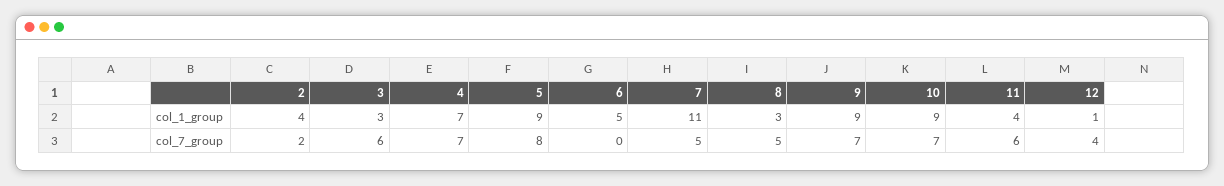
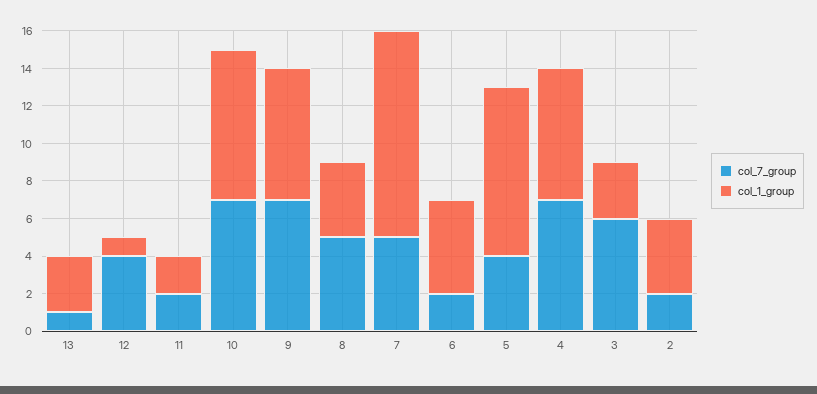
  {
    "col_1_group": {
      "2": 4,
      "3": 3,
      "4": 7,
      "5": 9,
      "6": 5,
      "7": 11,
-     "8": 3,
+     "8": 4,
-     "9": 9,
+     "9": 7,
-     "10": 9,
+     "10": 8,
-     "11": 4,
+     "11": 2,
-     "12": 1
+     "12": 1,
+     "13": 3
    },
    "col_7_group": {
      "2": 2,
      "3": 6,
      "4": 7,
-     "5": 8,
+     "5": 4,
-     "6": 0,
+     "6": 2,
      "7": 5,
      "8": 5,
      "9": 7,
      "10": 7,
-     "11": 6,
+     "11": 2,
-     "12": 4
+     "12": 4,
+     "13": 1
    }
  }

